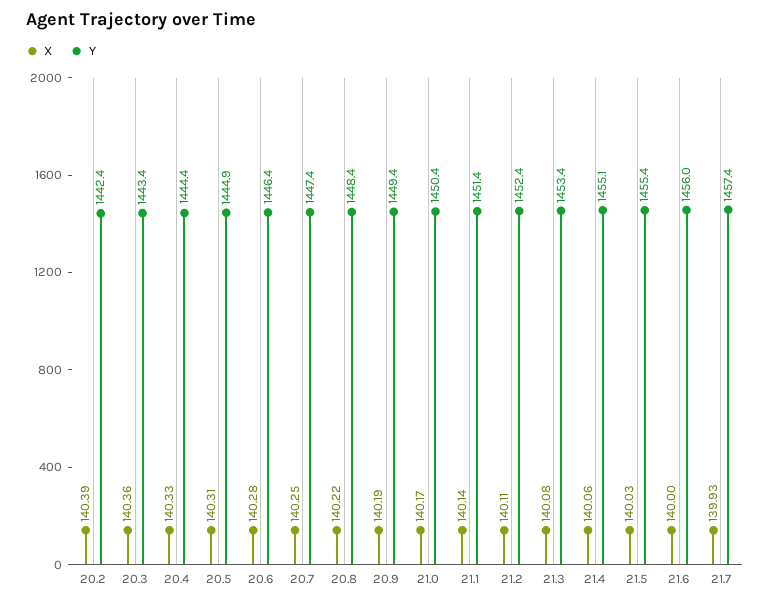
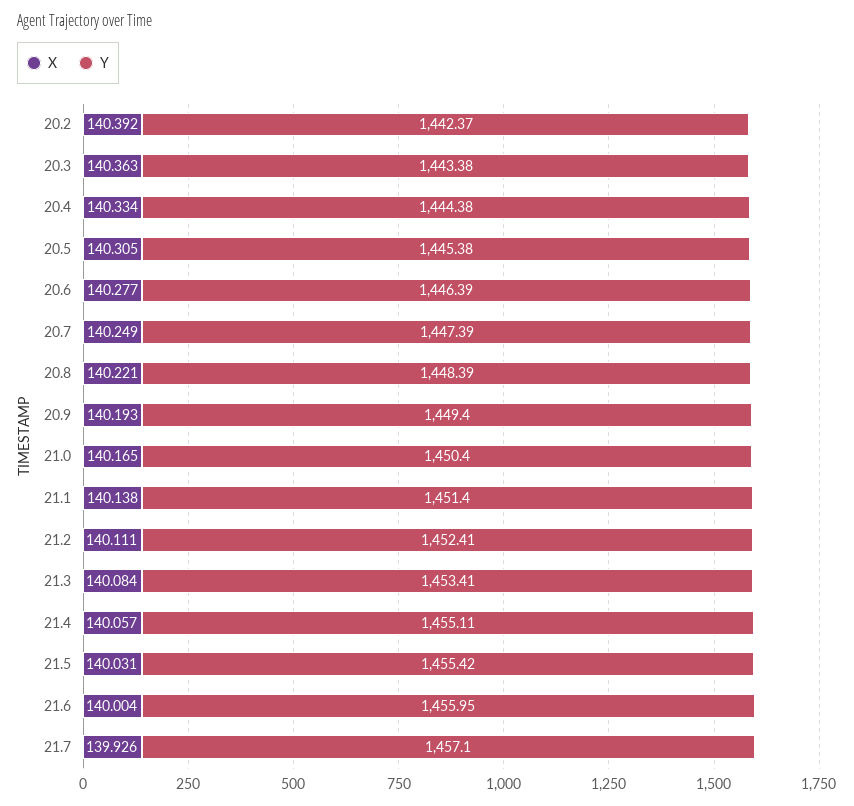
  {
    "X": {
      "20.2": 140.392,
      "20.3": 140.363,
      "20.4": 140.334,
      "20.5": 140.305,
      "20.6": 140.277,
      "20.7": 140.249,
      "20.8": 140.221,
      "20.9": 140.193,
      "21.0": 140.165,
      "21.1": 140.138,
      "21.2": 140.111,
      "21.3": 140.084,
      "21.4": 140.057,
      "21.5": 140.031,
      "21.6": 140.004,
      "21.7": 139.926
    },
    "Y": {
      "20.2": 1442.37,
      "20.3": 1443.38,
      "20.4": 1444.38,
-     "20.5": 1444.9,
+     "20.5": 1445.38,
      "20.6": 1446.39,
      "20.7": 1447.39,
      "20.8": 1448.39,
      "20.9": 1449.4,
      "21.0": 1450.4,
      "21.1": 1451.4,
      "21.2": 1452.41,
      "21.3": 1453.41,
      "21.4": 1455.11,
      "21.5": 1455.42,
      "21.6": 1455.95,
-     "21.7": 1457.4
+     "21.7": 1457.1
    }
  }

